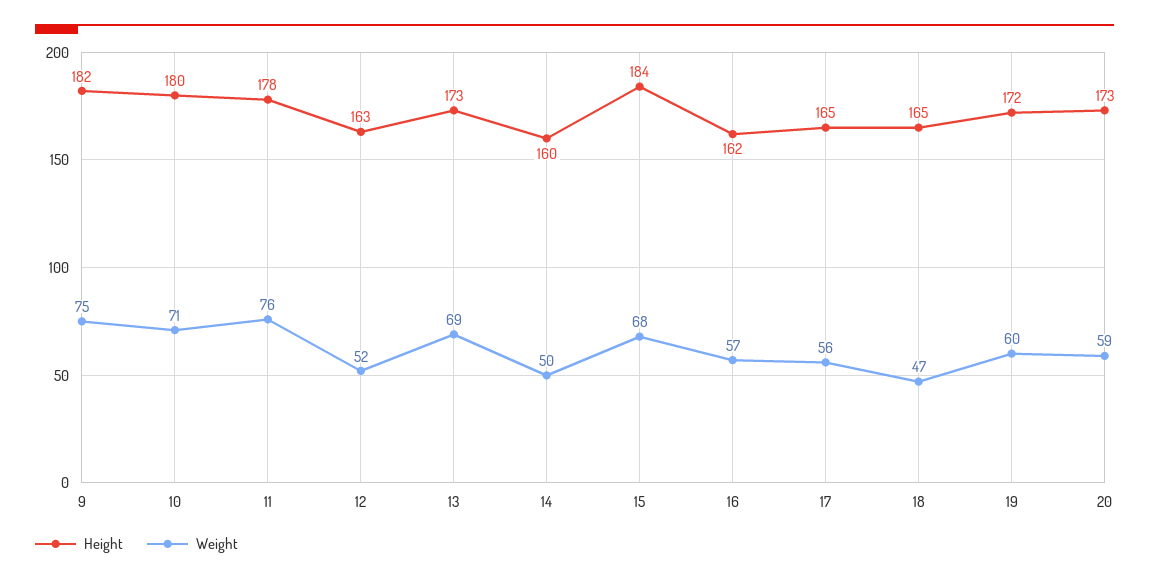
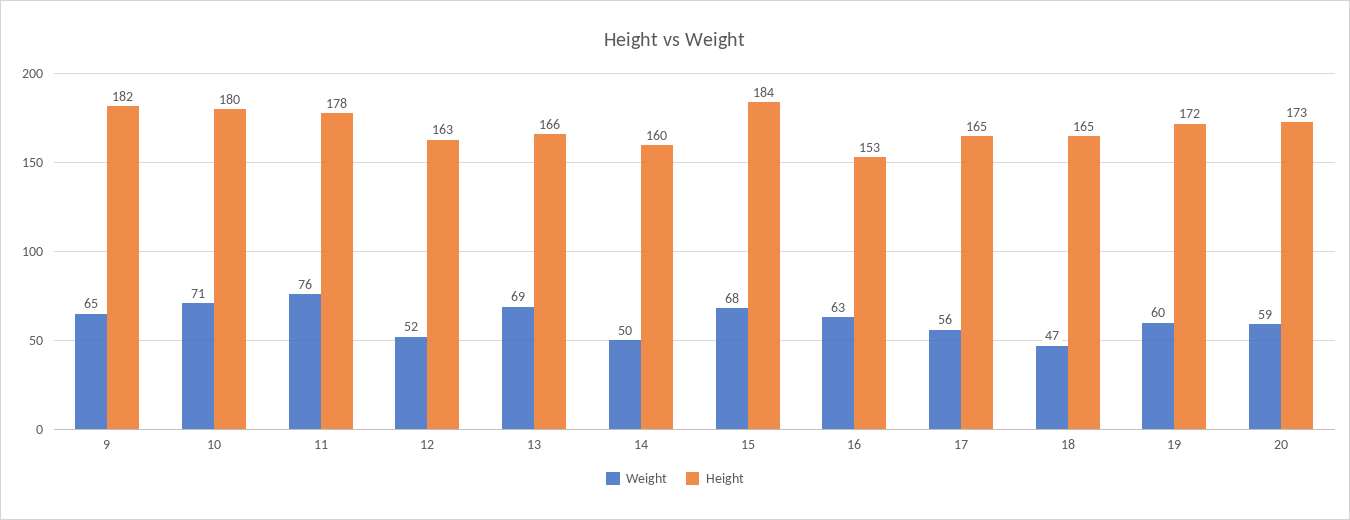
  {
    "Height": {
      "9": 182,
      "10": 180,
      "11": 178,
      "12": 163,
-     "13": 173,
+     "13": 166,
      "14": 160,
      "15": 184,
-     "16": 162,
+     "16": 153,
      "17": 165,
      "18": 165,
      "19": 172,
      "20": 173
    },
    "Weight": {
-     "9": 75,
+     "9": 65,
      "10": 71,
      "11": 76,
      "12": 52,
      "13": 69,
      "14": 50,
      "15": 68,
-     "16": 57,
+     "16": 63,
      "17": 56,
      "18": 47,
      "19": 60,
      "20": 59
    }
  }

